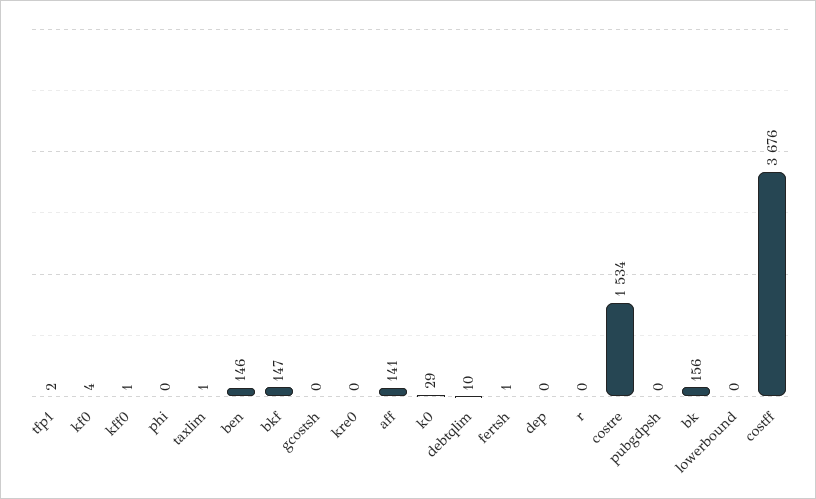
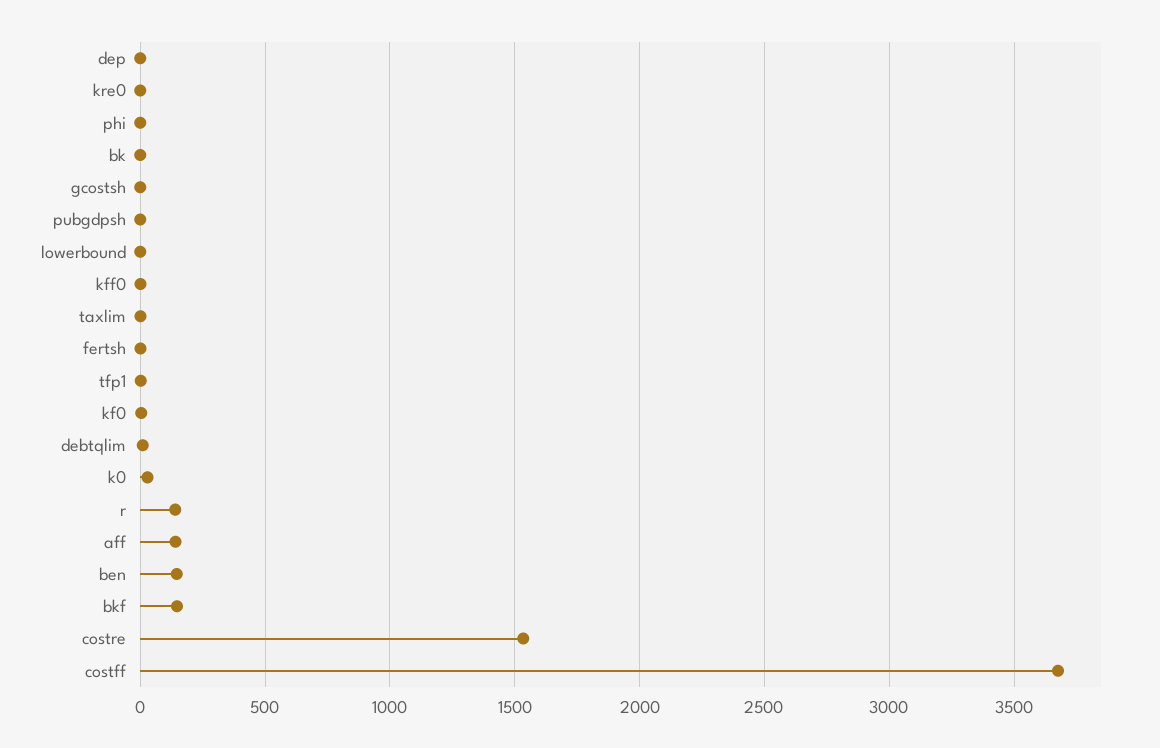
  {
    "tfp1": 2,
    "kf0": 4,
    "kff0": 1,
    "phi": 0,
    "taxlim": 1,
    "ben": 146,
    "bkf": 147,
    "gcostsh": 0,
    "kre0": 0,
    "aff": 141,
    "k0": 29,
    "debtqlim": 10,
    "fertsh": 1,
    "dep": 0,
-   "r": 0,
+   "r": 150,
    "costre": 1534,
    "pubgdpsh": 0,
-   "bk": 156,
+   "bk": 0,
    "lowerbound": 0,
    "costff": 3676
  }

